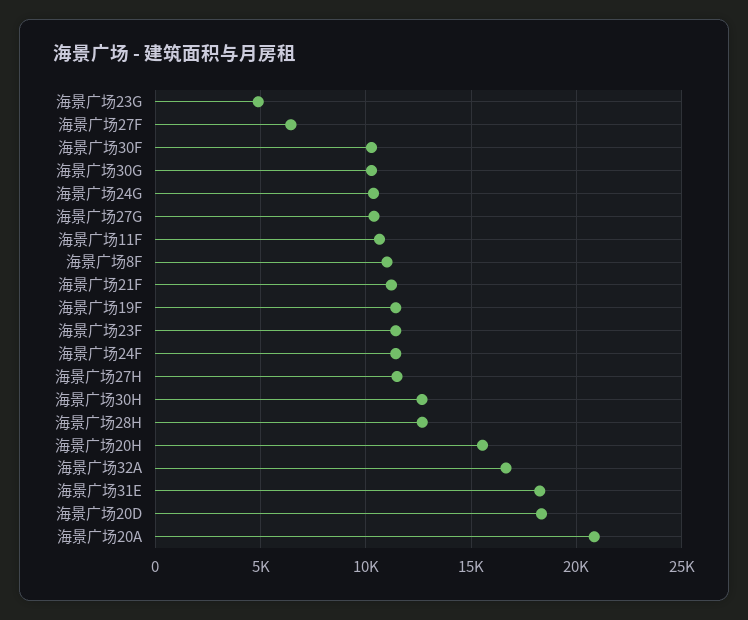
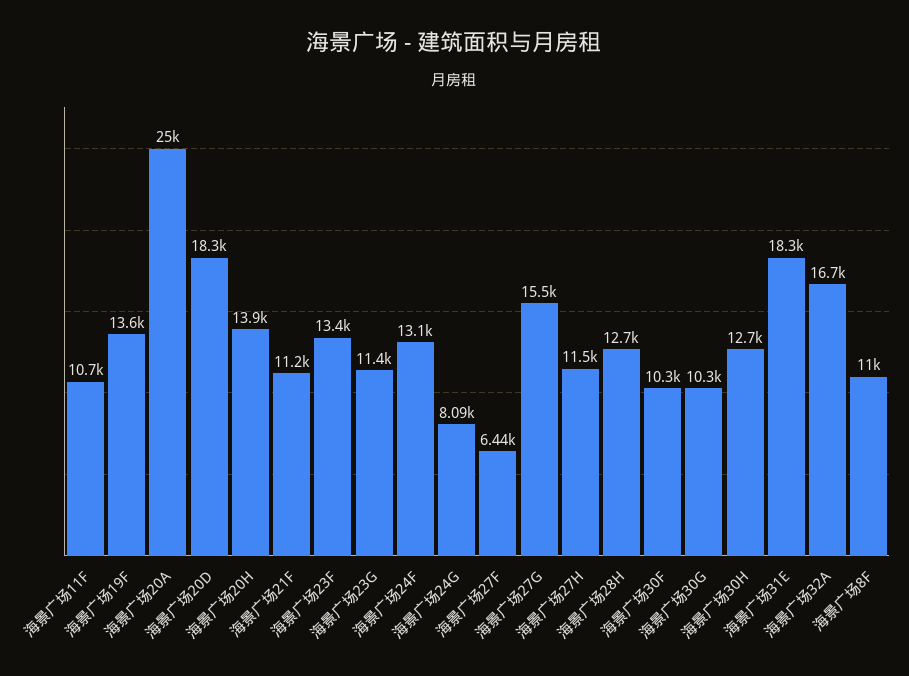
  {
-   "海景广场23G": 5000,
+   "海景广场23G": 11400,
    "海景广场27F": 6440,
    "海景广场30F": 10300,
    "海景广场30G": 10300,
-   "海景广场24G": 10500,
+   "海景广场24G": 8090,
-   "海景广场27G": 10500,
+   "海景广场27G": 15500,
    "海景广场11F": 10700,
    "海景广场8F": 11000,
    "海景广场21F": 11200,
-   "海景广场19F": 11500,
+   "海景广场19F": 13600,
-   "海景广场23F": 11500,
+   "海景广场23F": 13400,
-   "海景广场24F": 11500,
+   "海景广场24F": 13100,
    "海景广场27H": 11500,
    "海景广场30H": 12700,
    "海景广场28H": 12700,
-   "海景广场20H": 15500,
+   "海景广场20H": 13900,
    "海景广场32A": 16700,
    "海景广场31E": 18300,
    "海景广场20D": 18300,
-   "海景广场20A": 21000
+   "海景广场20A": 25000
  }

